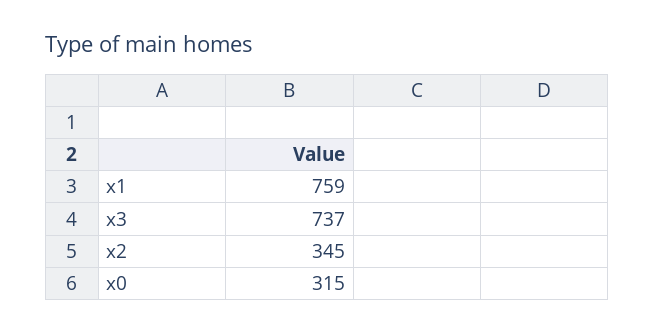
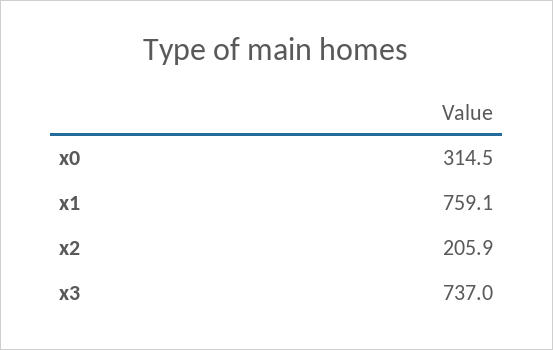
  {
    "x1": 759.1,
    "x3": 737,
-   "x2": 345,
+   "x2": 205.9,
    "x0": 314.5
  }

